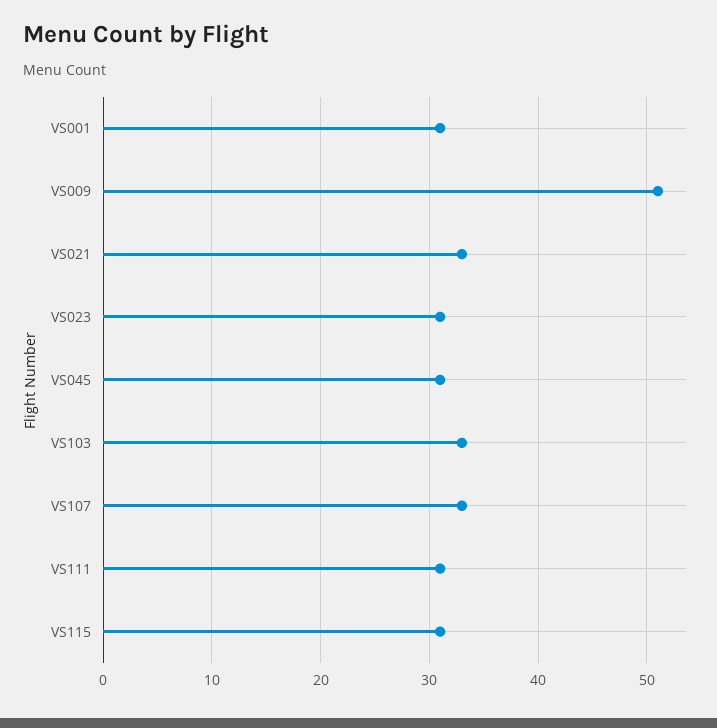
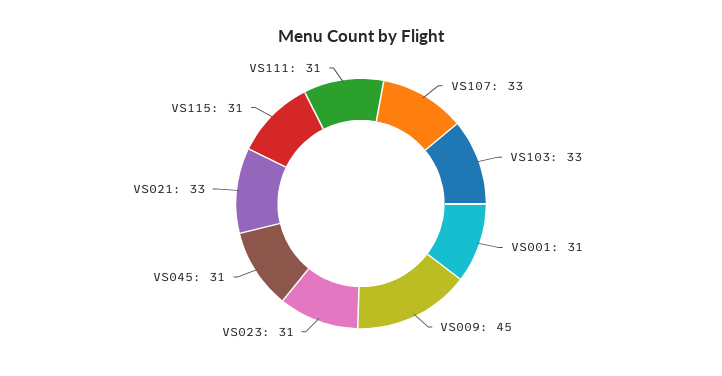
  {
    "VS001": 31,
-   "VS009": 51,
+   "VS009": 45,
    "VS021": 33,
    "VS023": 31,
    "VS045": 31,
    "VS103": 33,
    "VS107": 33,
    "VS111": 31,
    "VS115": 31
  }

